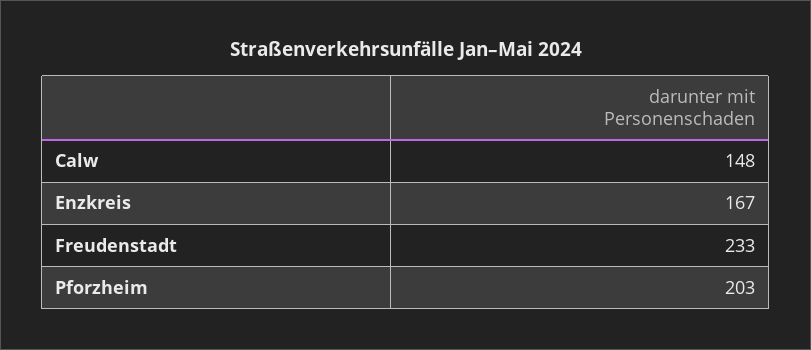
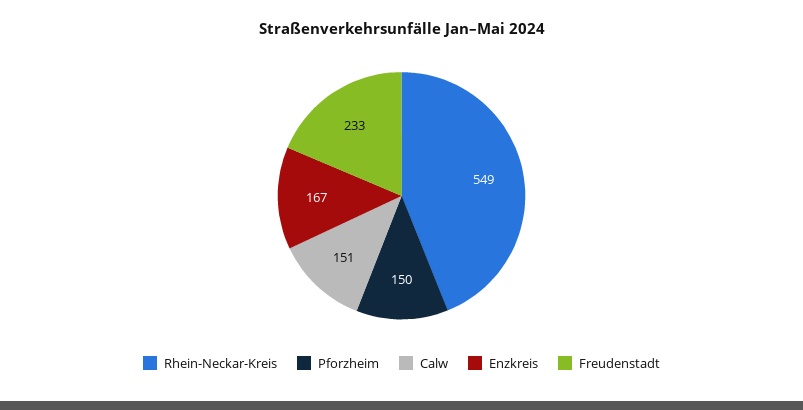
  {
-   "Calw": 148,
+   "Calw": 151,
    "Enzkreis": 167,
    "Freudenstadt": 233,
-   "Pforzheim": 203
+   "Pforzheim": 150,
+   "Rhein-Neckar-Kreis": 549
  }

